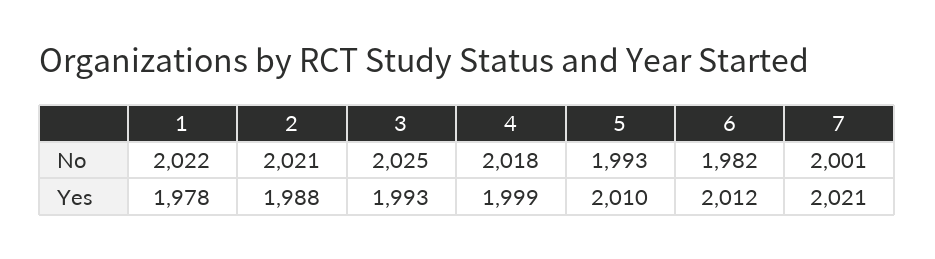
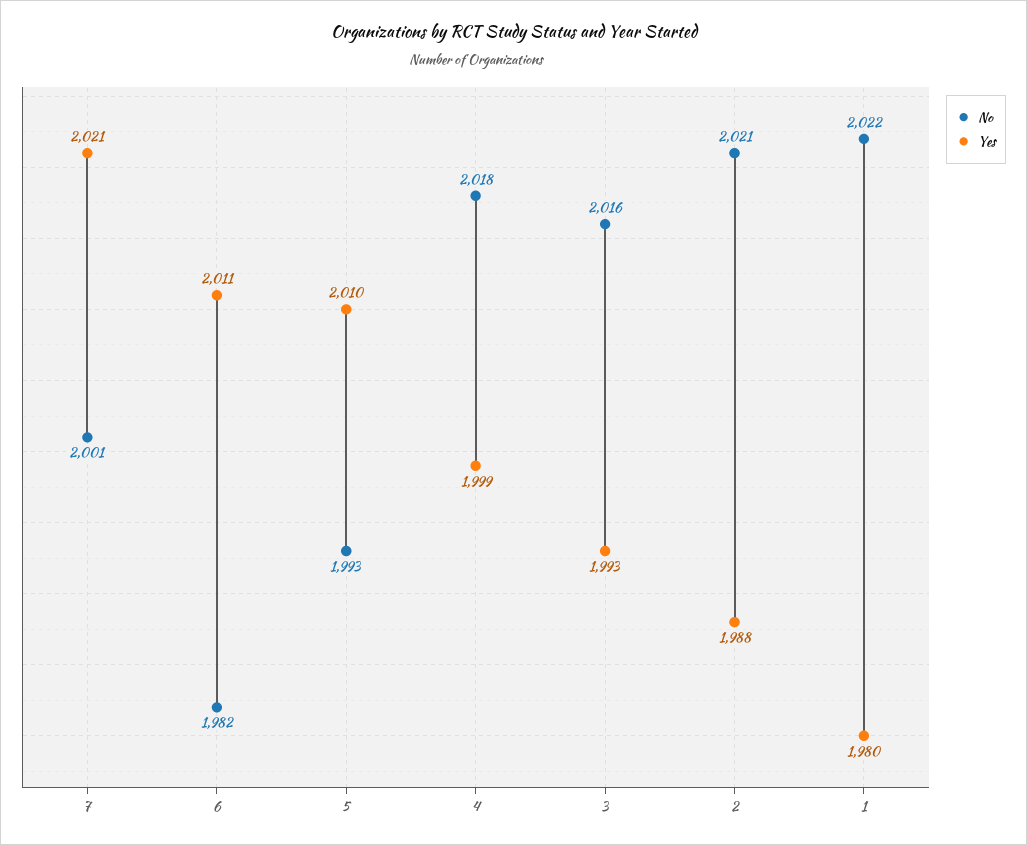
  {
    "No": {
      "1": 2022,
      "2": 2021,
-     "3": 2025,
+     "3": 2016,
      "4": 2018,
      "5": 1993,
      "6": 1982,
      "7": 2001
    },
    "Yes": {
-     "1": 1978,
+     "1": 1980,
      "2": 1988,
      "3": 1993,
      "4": 1999,
      "5": 2010,
-     "6": 2012,
+     "6": 2011,
      "7": 2021
    }
  }

